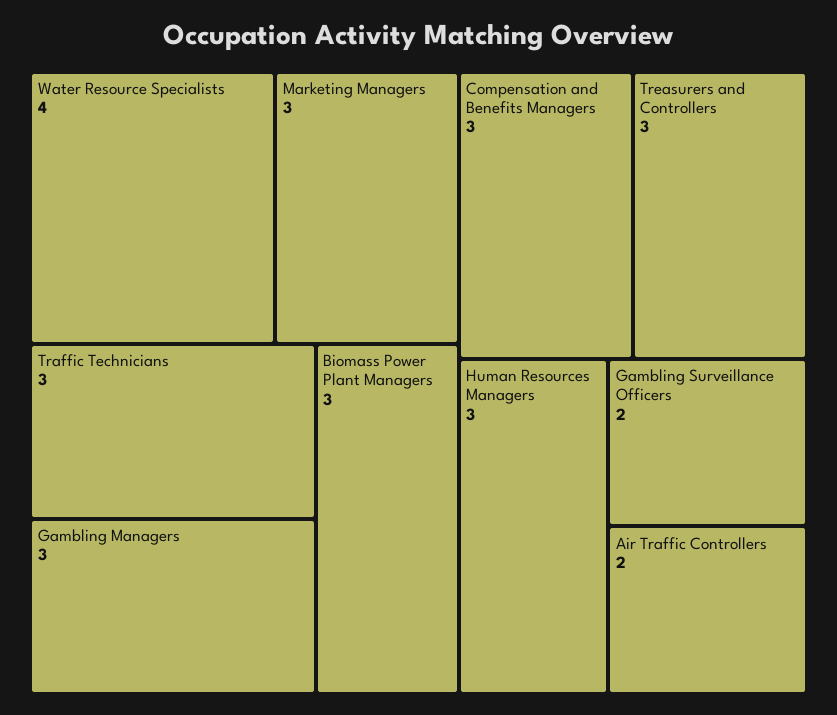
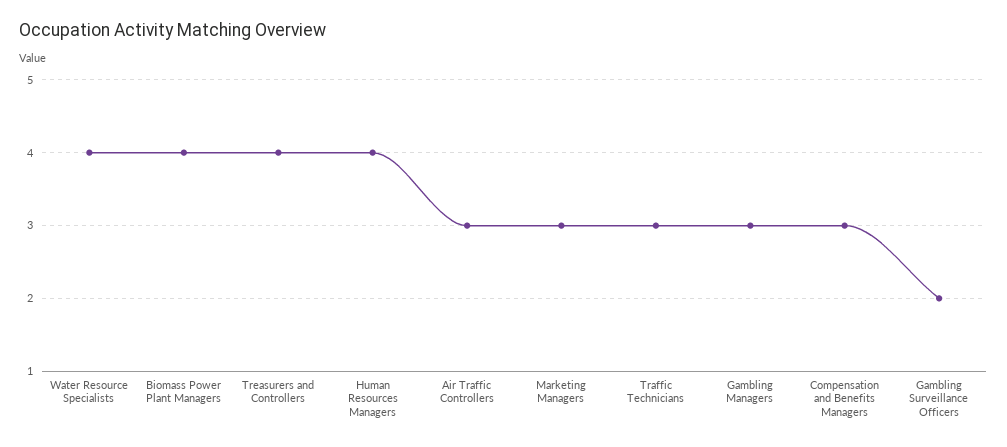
  {
    "Water Resource Specialists": 4,
    "Marketing Managers": 3,
    "Traffic Technicians": 3,
    "Gambling Managers": 3,
-   "Biomass Power Plant Managers": 3,
+   "Biomass Power Plant Managers": 4,
    "Compensation and Benefits Managers": 3,
-   "Treasurers and Controllers": 3,
+   "Treasurers and Controllers": 4,
-   "Human Resources Managers": 3,
+   "Human Resources Managers": 4,
    "Gambling Surveillance Officers": 2,
-   "Air Traffic Controllers": 2
+   "Air Traffic Controllers": 3
  }

